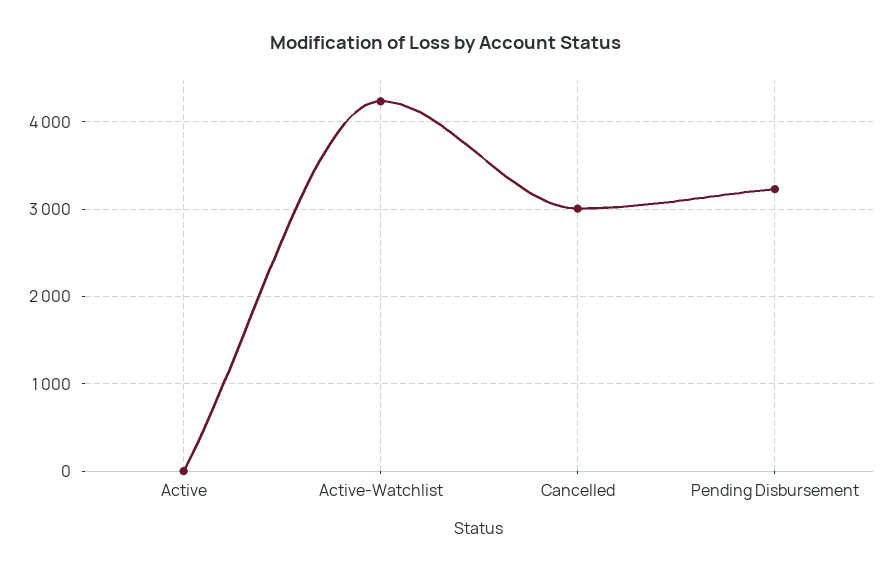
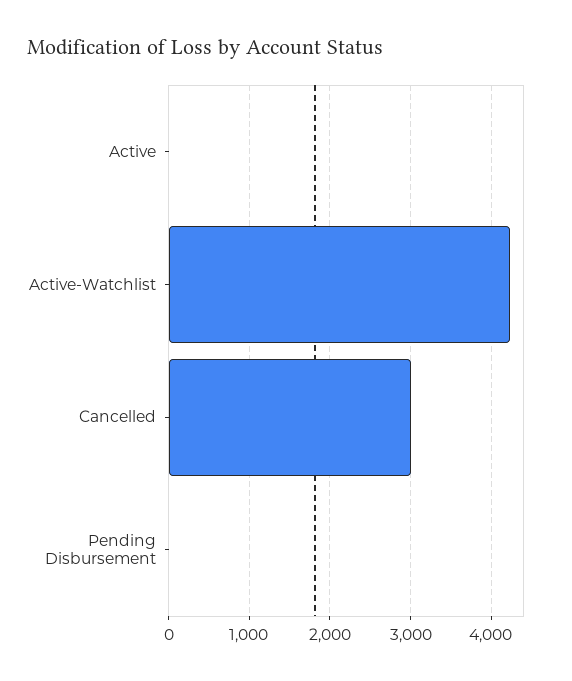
  {
    "Active": 0,
    "Active-Watchlist": 4200,
    "Cancelled": 3000,
-   "Pending Disbursement": 3200
+   "Pending Disbursement": 0
  }

